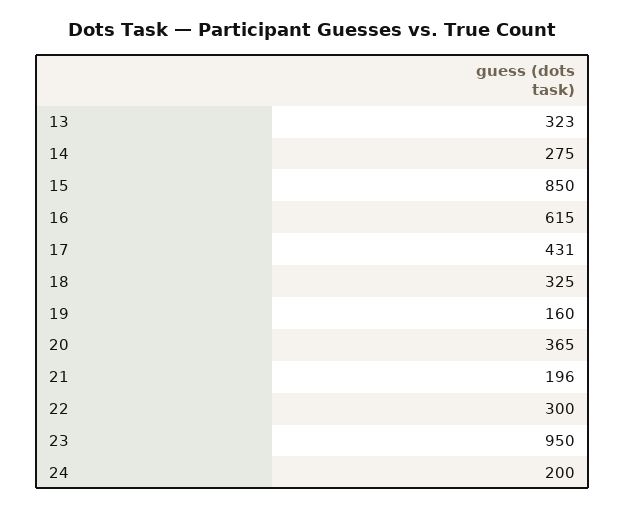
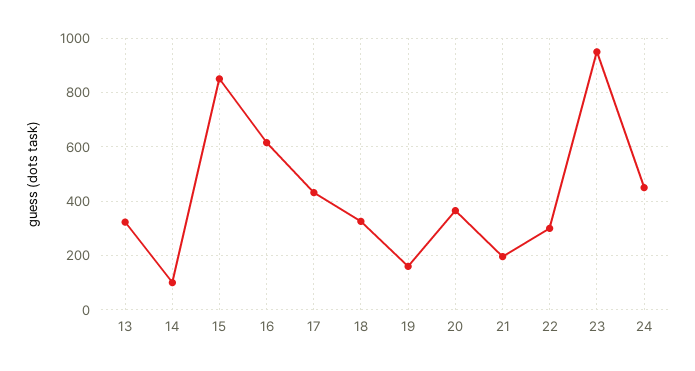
  {
    "13": 323,
-   "14": 275,
+   "14": 100,
    "15": 850,
    "16": 615,
    "17": 431,
    "18": 325,
    "19": 160,
    "20": 365,
    "21": 196,
    "22": 300,
    "23": 950,
-   "24": 200
+   "24": 450
  }

